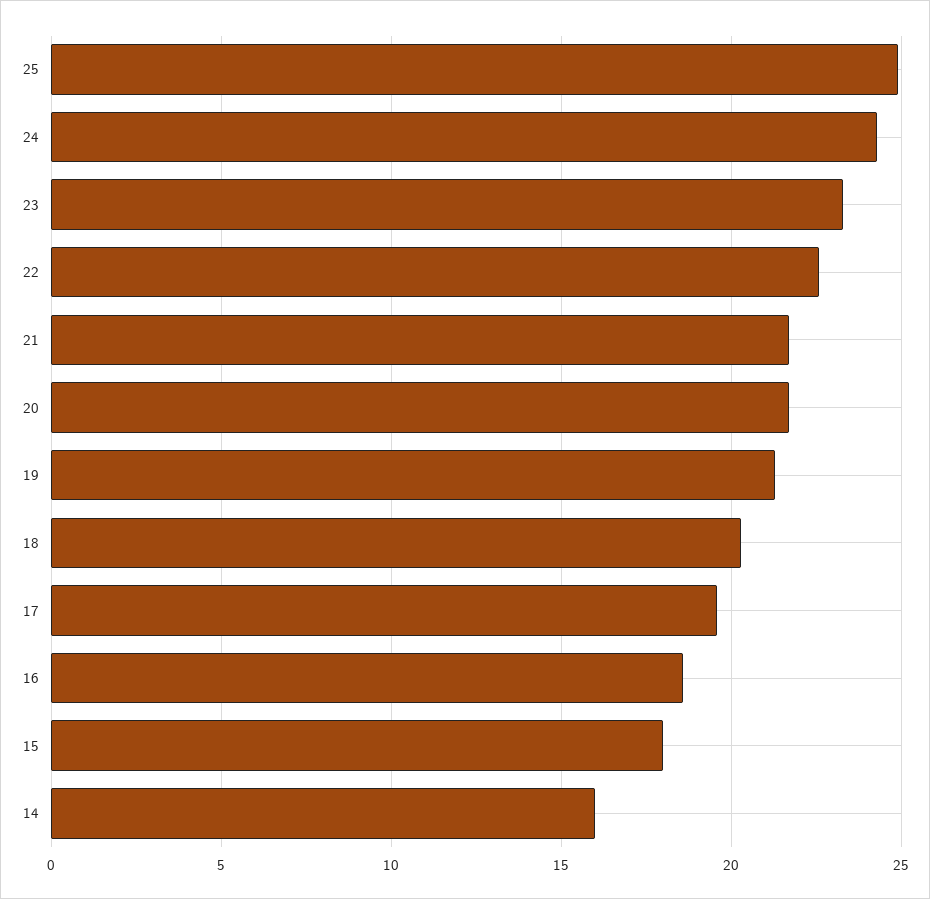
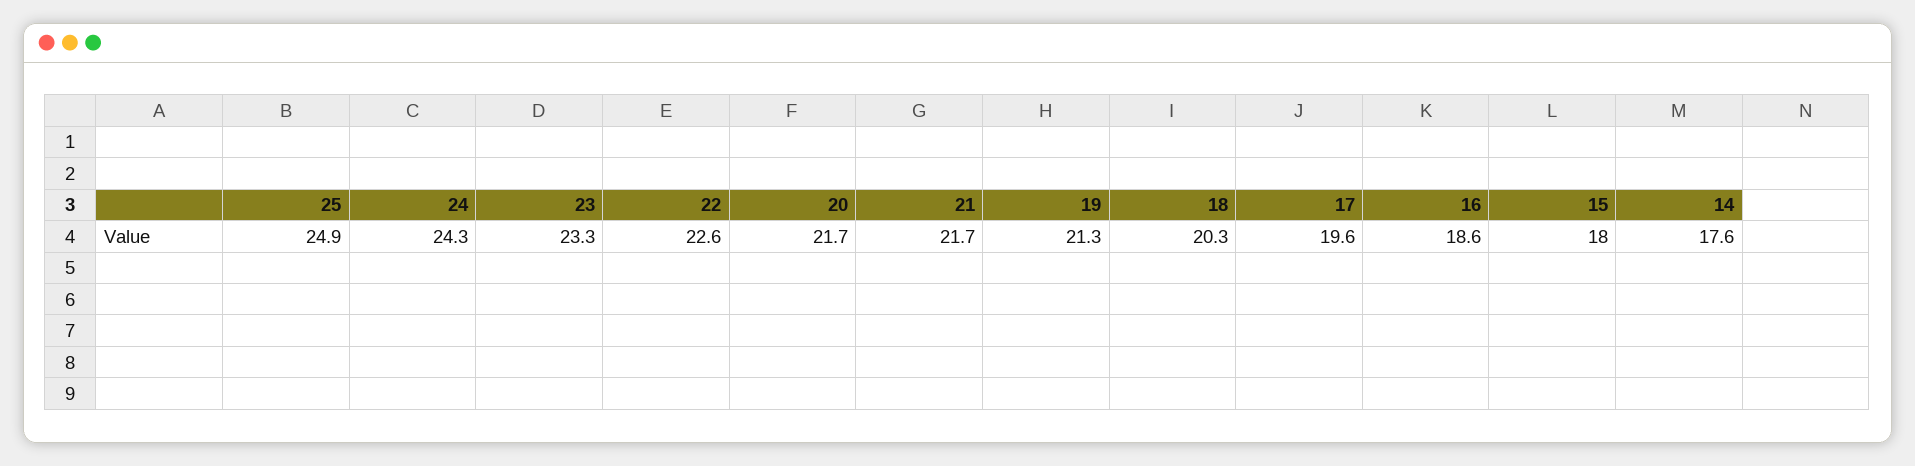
  {
    "25": 24.9,
    "24": 24.3,
    "23": 23.3,
    "22": 22.6,
    "21": 21.7,
    "20": 21.7,
    "19": 21.3,
    "18": 20.3,
    "17": 19.6,
    "16": 18.6,
    "15": 18,
-   "14": 16
+   "14": 17.6
  }

